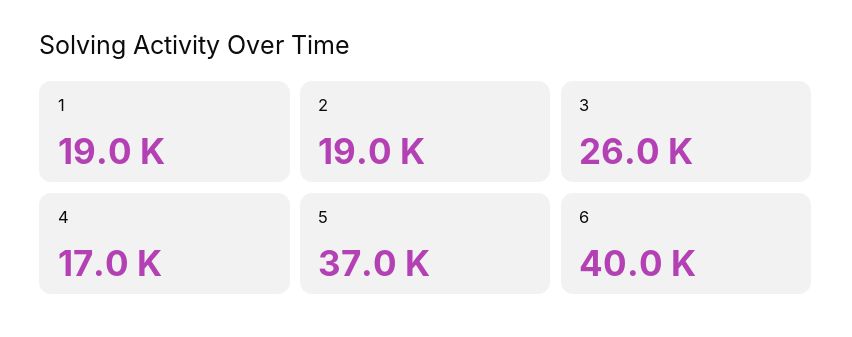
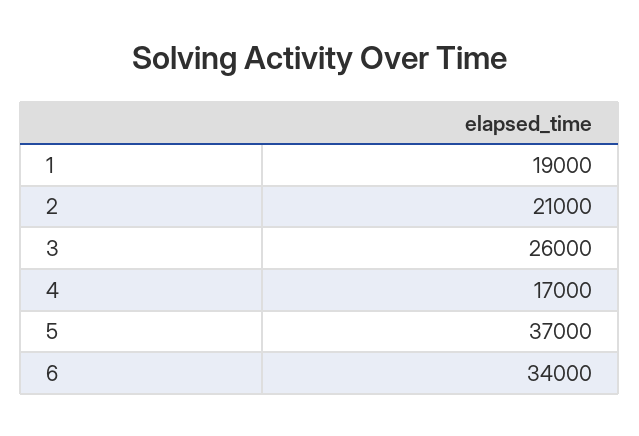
  {
    "1": 19000,
-   "2": 19000,
+   "2": 21000,
    "3": 26000,
    "4": 17000,
    "5": 37000,
-   "6": 40000
+   "6": 34000
  }

